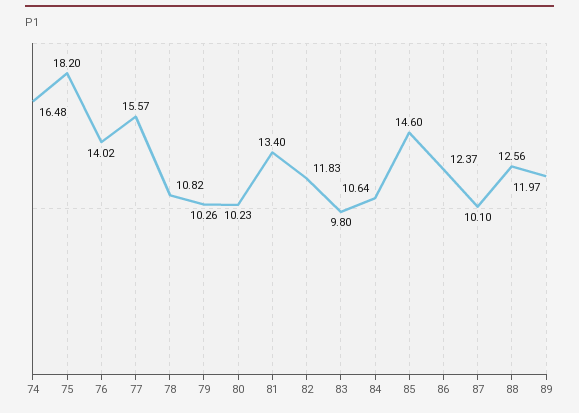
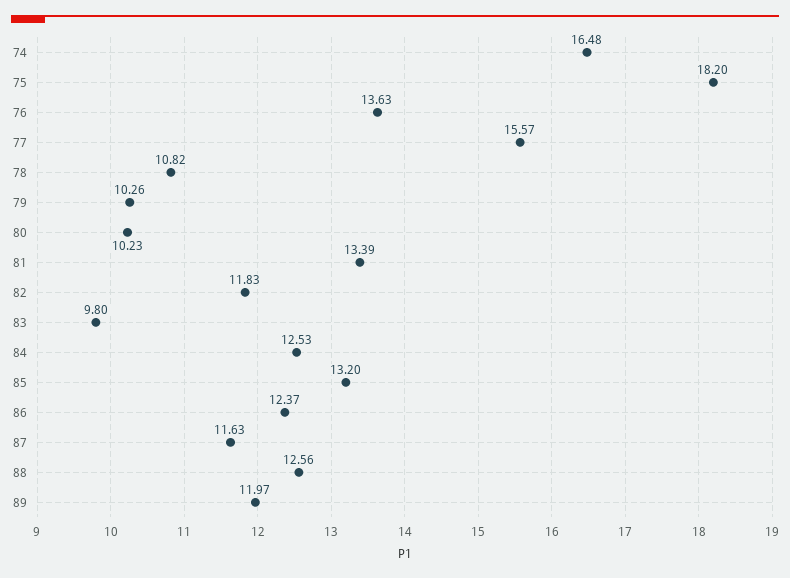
  {
    "74": 16.48,
    "75": 18.2,
-   "76": 14.02,
+   "76": 13.63,
    "77": 15.57,
    "78": 10.82,
    "79": 10.26,
    "80": 10.23,
-   "81": 13.4,
+   "81": 13.39,
    "82": 11.83,
    "83": 9.8,
-   "84": 10.64,
+   "84": 12.53,
-   "85": 14.6,
+   "85": 13.2,
    "86": 12.37,
-   "87": 10.1,
+   "87": 11.63,
    "88": 12.56,
    "89": 11.97
  }

